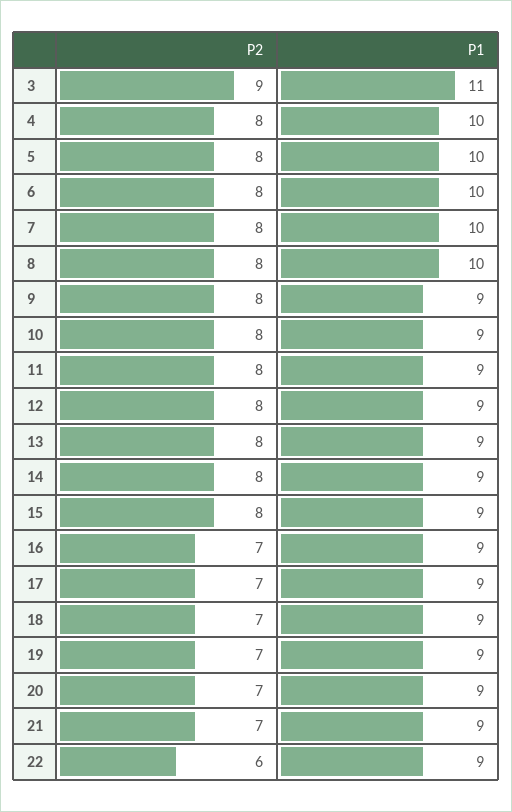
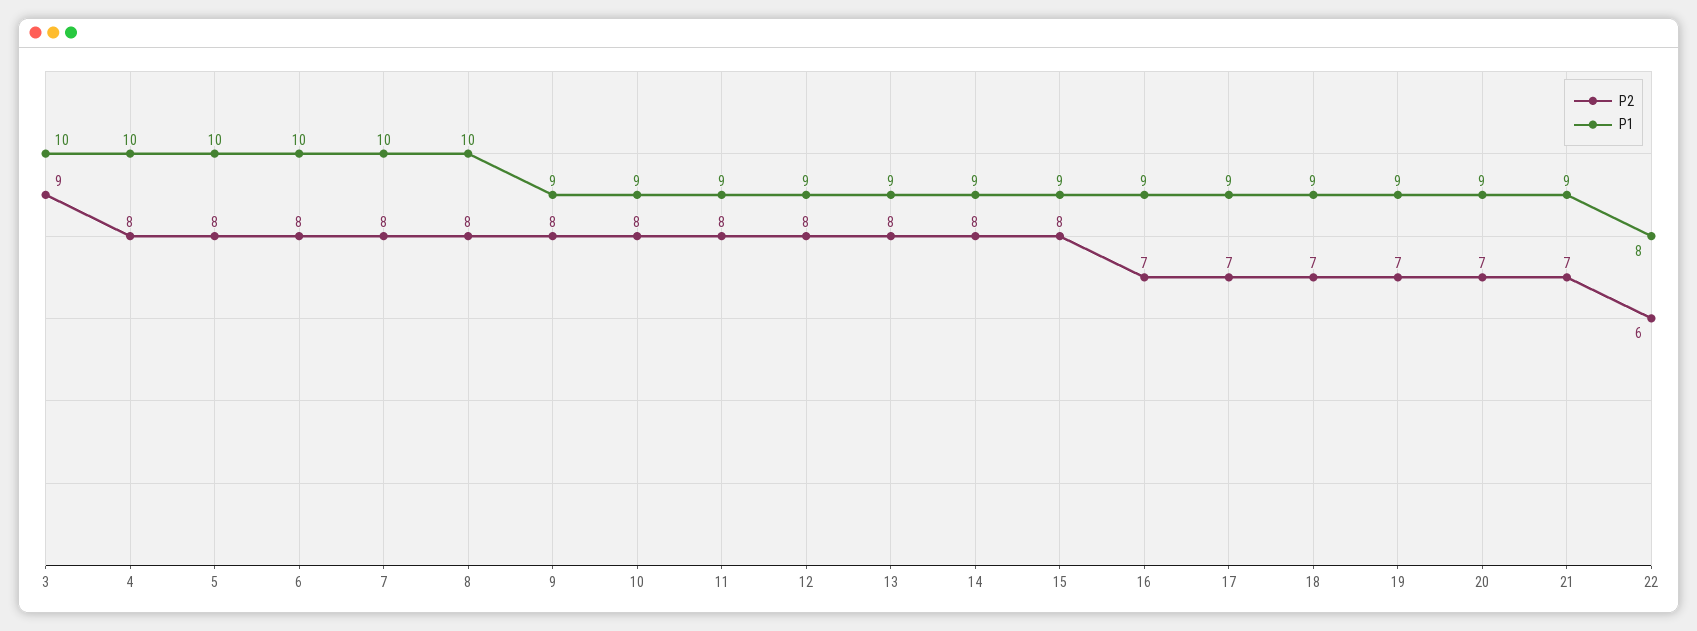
  {
    "P2": {
      "3": 9,
      "4": 8,
      "5": 8,
      "6": 8,
      "7": 8,
      "8": 8,
      "9": 8,
      "10": 8,
      "11": 8,
      "12": 8,
      "13": 8,
      "14": 8,
      "15": 8,
      "16": 7,
      "17": 7,
      "18": 7,
      "19": 7,
      "20": 7,
      "21": 7,
      "22": 6
    },
    "P1": {
-     "3": 11,
+     "3": 10,
      "4": 10,
      "5": 10,
      "6": 10,
      "7": 10,
      "8": 10,
      "9": 9,
      "10": 9,
      "11": 9,
      "12": 9,
      "13": 9,
      "14": 9,
      "15": 9,
      "16": 9,
      "17": 9,
      "18": 9,
      "19": 9,
      "20": 9,
      "21": 9,
-     "22": 9
+     "22": 8
    }
  }

